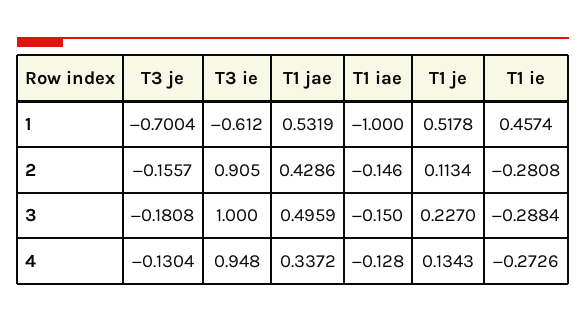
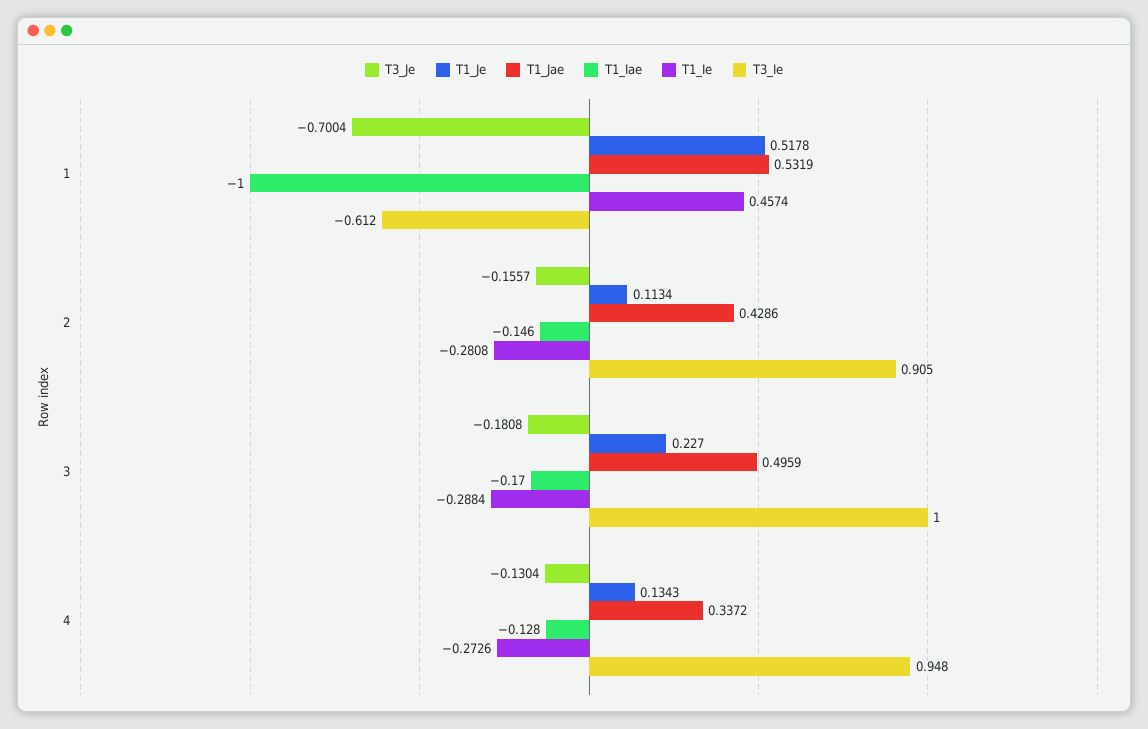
  {
    "T3 je": {
      "1": -0.7004,
      "2": -0.1557,
      "3": -0.1808,
      "4": -0.1304
    },
    "T3 ie": {
      "1": -0.612,
      "2": 0.905,
      "3": 1,
      "4": 0.948
    },
    "T1 jae": {
      "1": 0.5319,
      "2": 0.4286,
      "3": 0.4959,
      "4": 0.3372
    },
    "T1 iae": {
      "1": -1,
      "2": -0.146,
-     "3": -0.15,
+     "3": -0.17,
      "4": -0.128
    },
    "T1 je": {
      "1": 0.5178,
      "2": 0.1134,
      "3": 0.227,
      "4": 0.1343
    },
    "T1 ie": {
      "1": 0.4574,
      "2": -0.2808,
      "3": -0.2884,
      "4": -0.2726
    }
  }

